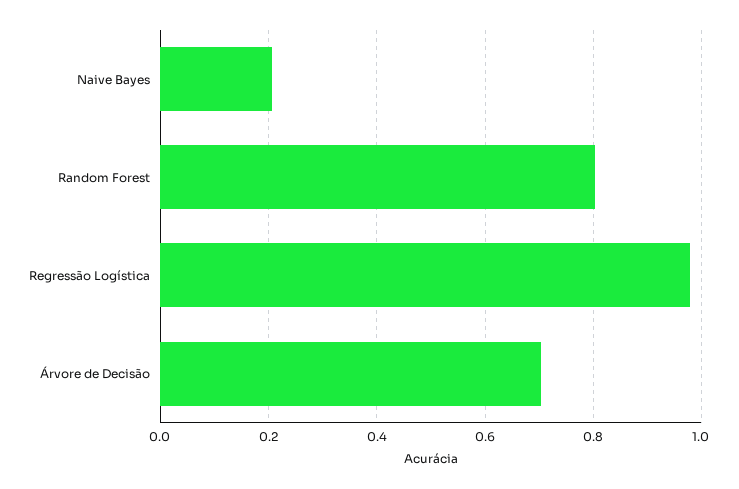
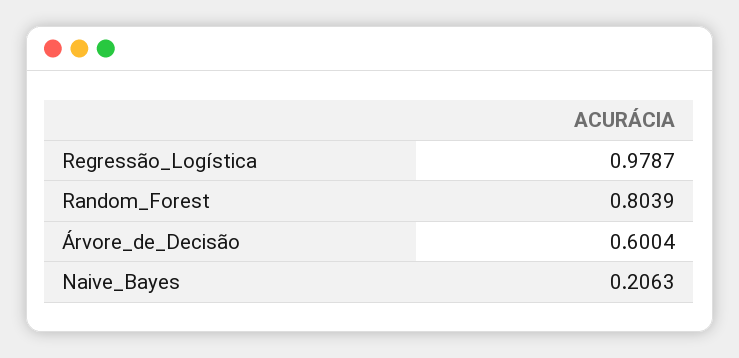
  {
    "Naive Bayes": 0.2063,
    "Random Forest": 0.8039,
    "Regressão Logística": 0.9787,
-   "Árvore de Decisão": 0.7
+   "Árvore de Decisão": 0.6004
  }

